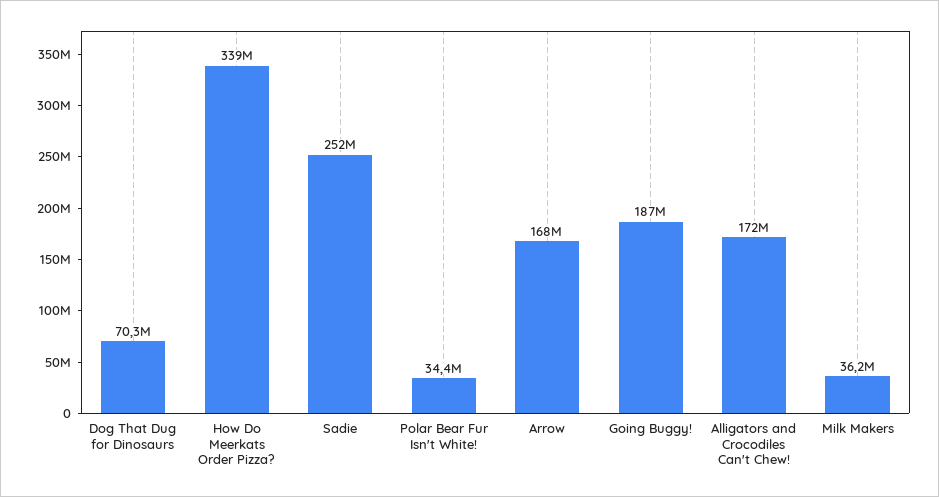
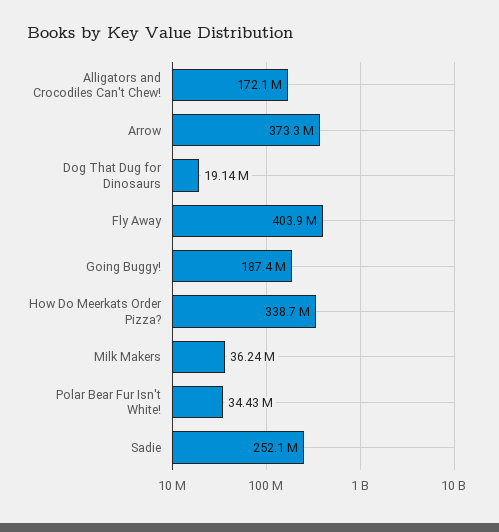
  {
-   "Dog That Dug for Dinosaurs": 70300000,
+   "Dog That Dug for Dinosaurs": 19140000,
    "How Do Meerkats Order Pizza?": 338700000,
    "Sadie": 252100000,
    "Polar Bear Fur Isn't White!": 34430000,
-   "Arrow": 168000000,
+   "Arrow": 373300000,
    "Going Buggy!": 187400000,
    "Alligators and Crocodiles Can't Chew!": 172100000,
-   "Milk Makers": 36240000
+   "Milk Makers": 36240000,
+   "Fly Away": 403900000
  }

